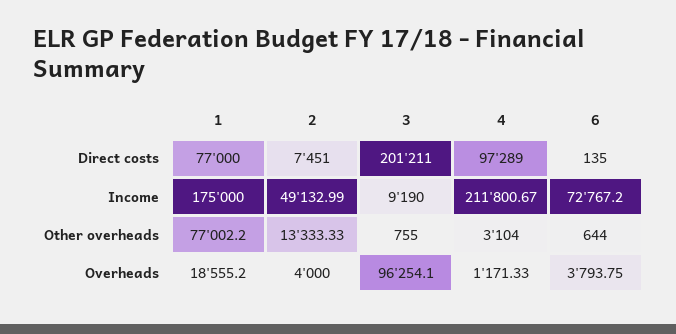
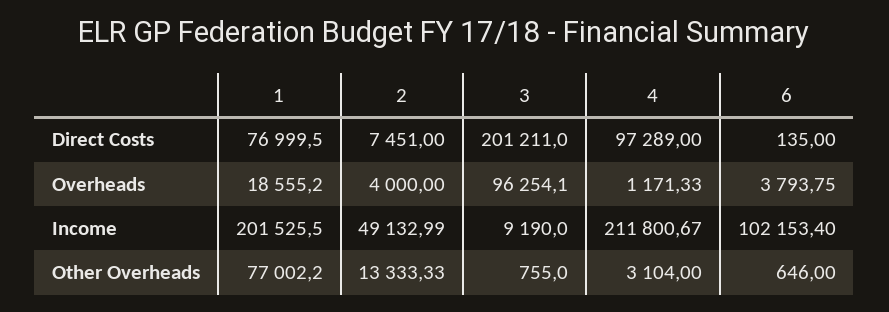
  {
    "1": {
-     "Direct costs": 77000,
+     "Direct costs": 76999.5,
-     "Income": 175000,
+     "Income": 201525.5,
      "Other overheads": 77002.2,
      "Overheads": 18555.2
    },
    "2": {
      "Direct costs": 7451,
      "Income": 49132.99,
      "Other overheads": 13333.33,
      "Overheads": 4000
    },
    "3": {
      "Direct costs": 201211,
      "Income": 9190,
      "Other overheads": 755,
      "Overheads": 96254.1
    },
    "4": {
      "Direct costs": 97289,
      "Income": 211800.67,
      "Other overheads": 3104,
      "Overheads": 1171.33
    },
    "6": {
      "Direct costs": 135,
-     "Income": 72767.2,
+     "Income": 102153.4,
-     "Other overheads": 644,
+     "Other overheads": 646,
      "Overheads": 3793.75
    }
  }

